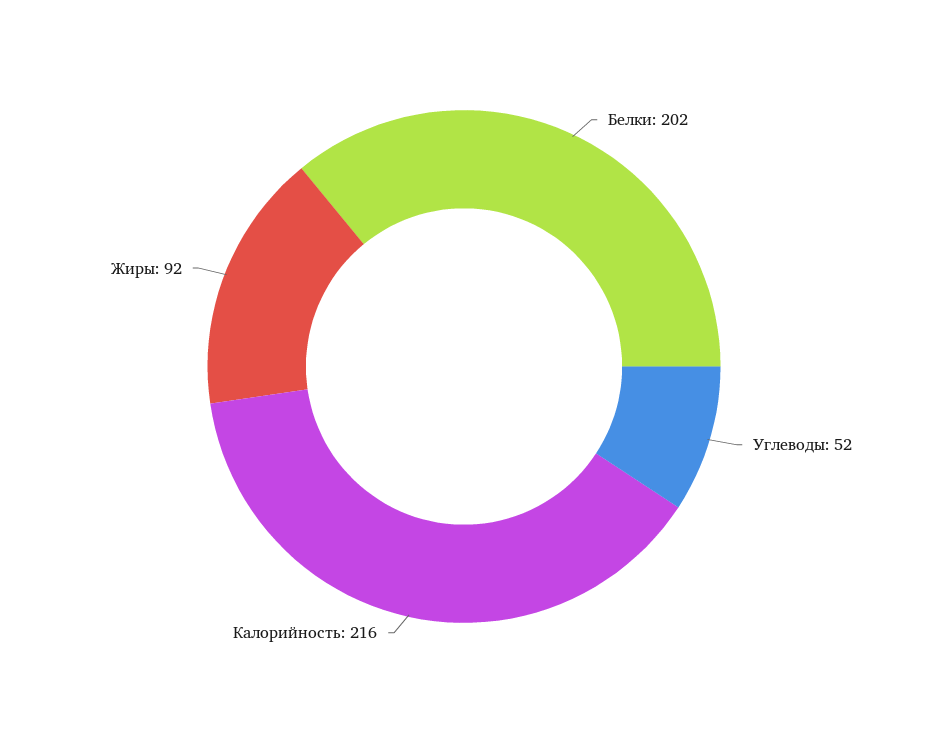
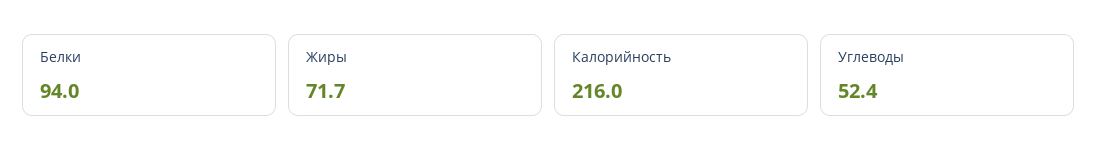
  {
-   "Белки": 202,
+   "Белки": 94,
    "Углеводы": 52.4,
    "Калорийность": 216,
-   "Жиры": 92
+   "Жиры": 71.7
  }

